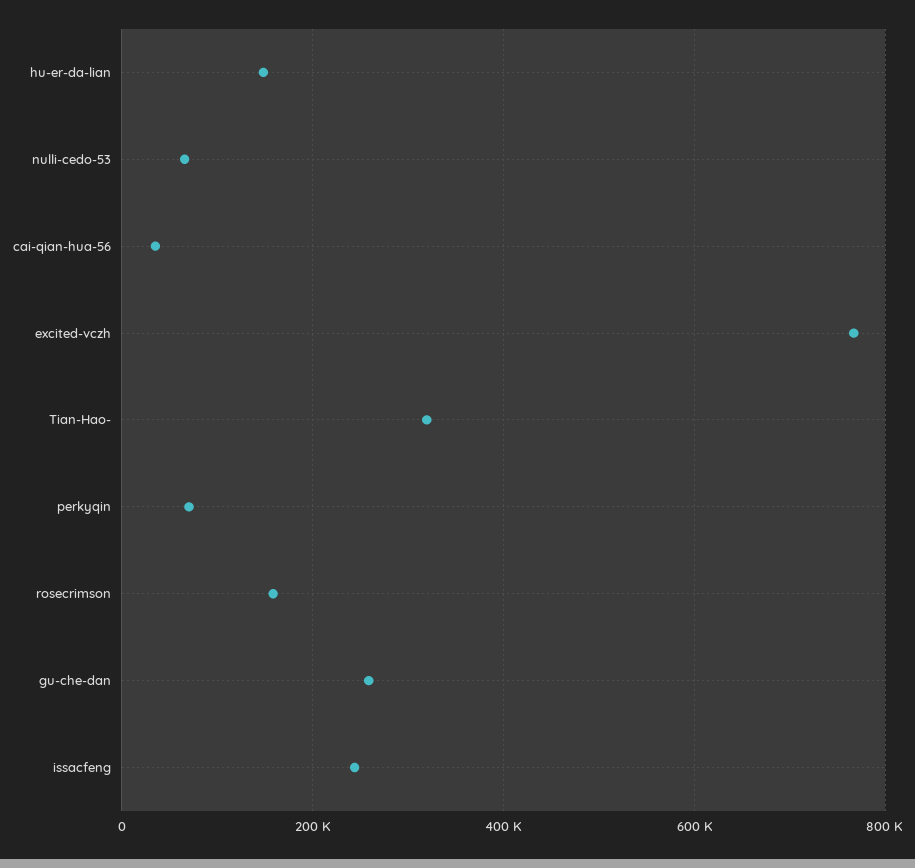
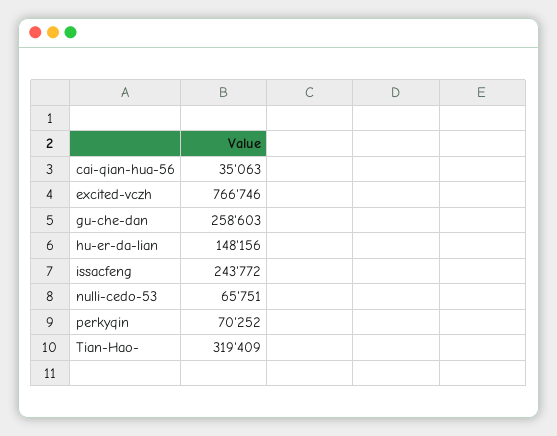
  {
    "hu-er-da-lian": 148156,
    "nulli-cedo-53": 65751,
    "cai-qian-hua-56": 35063,
    "excited-vczh": 766746,
    "Tian-Hao-": 319409,
    "perkyqin": 70252,
-   "rosecrimson": 160000,
    "gu-che-dan": 258603,
    "issacfeng": 243772
  }

